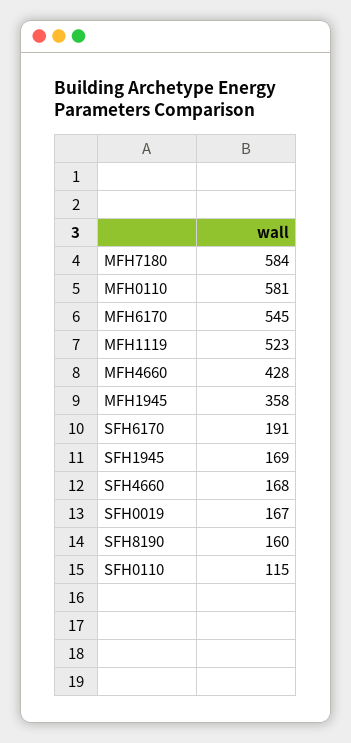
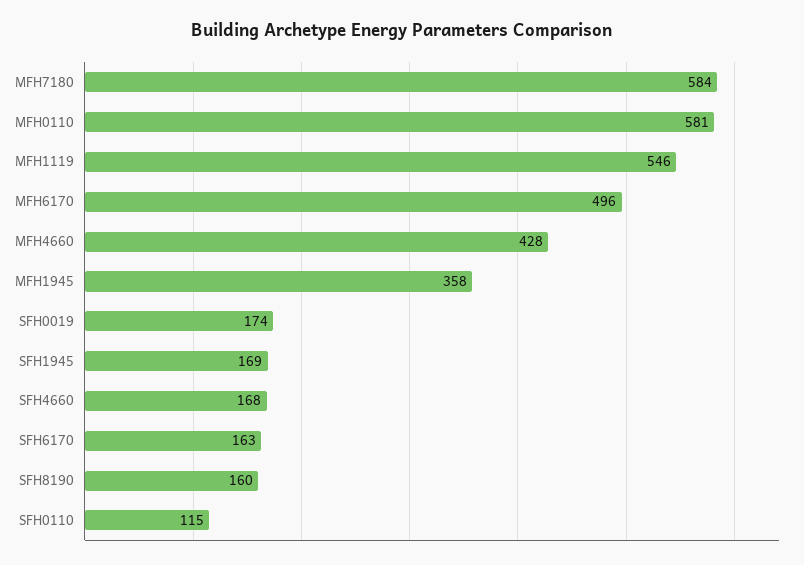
  {
    "MFH7180": 584,
    "MFH0110": 581,
-   "MFH6170": 545,
+   "MFH6170": 496,
-   "MFH1119": 523,
+   "MFH1119": 546,
    "MFH4660": 428,
    "MFH1945": 358,
-   "SFH6170": 191,
+   "SFH6170": 163,
    "SFH1945": 169,
    "SFH4660": 168,
-   "SFH0019": 167,
+   "SFH0019": 174,
    "SFH8190": 160,
    "SFH0110": 115
  }

